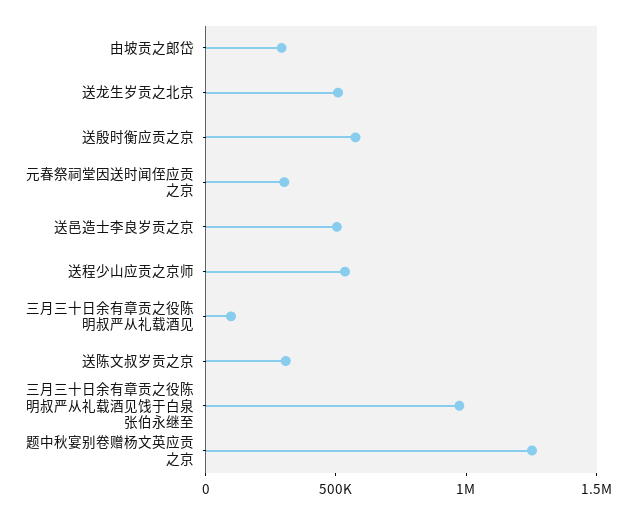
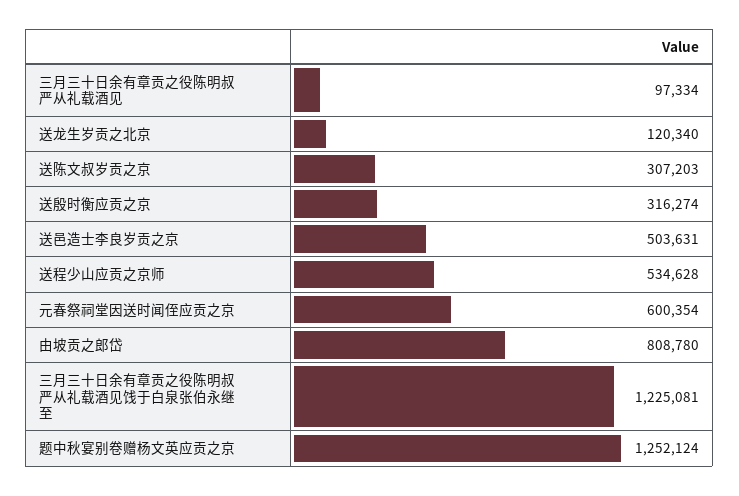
  {
-   "由坡贡之郎岱": 300000,
+   "由坡贡之郎岱": 808780,
-   "送龙生岁贡之北京": 500000,
+   "送龙生岁贡之北京": 120340,
-   "送殷时衡应贡之京": 600000,
+   "送殷时衡应贡之京": 316274,
-   "元春祭祠堂因送时闻侄应贡之京": 300000,
+   "元春祭祠堂因送时闻侄应贡之京": 600354,
    "送邑造士李良岁贡之京": 503631,
    "送程少山应贡之京师": 534628,
    "三月三十日余有章贡之役陈明叔严从礼载酒见": 97334,
    "送陈文叔岁贡之京": 307203,
-   "三月三十日余有章贡之役陈明叔严从礼载酒见饯于白泉张伯永继至": 1000000,
+   "三月三十日余有章贡之役陈明叔严从礼载酒见饯于白泉张伯永继至": 1225081,
    "题中秋宴别卷赠杨文英应贡之京": 1252124
  }

